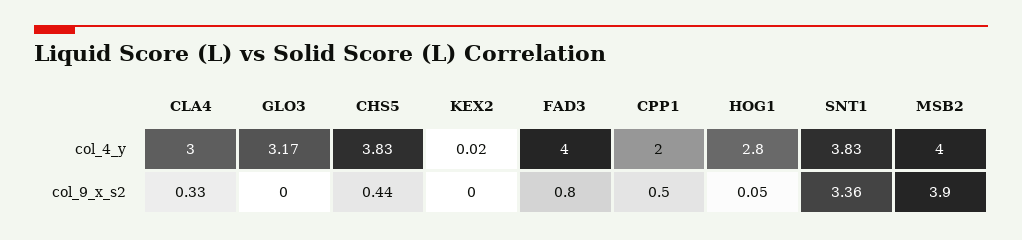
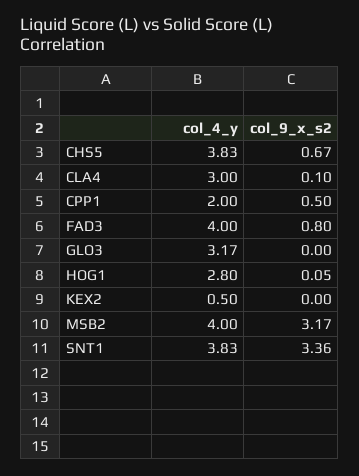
  {
    "CLA4": {
      "col_4_y": 3,
-     "col_9_x_s2": 0.33
+     "col_9_x_s2": 0.1
    },
    "GLO3": {
      "col_4_y": 3.17,
      "col_9_x_s2": 0
    },
    "CHS5": {
      "col_4_y": 3.83,
-     "col_9_x_s2": 0.44
+     "col_9_x_s2": 0.67
    },
    "KEX2": {
-     "col_4_y": 0.02,
+     "col_4_y": 0.5,
      "col_9_x_s2": 0
    },
    "FAD3": {
      "col_4_y": 4,
      "col_9_x_s2": 0.8
    },
    "CPP1": {
      "col_4_y": 2,
      "col_9_x_s2": 0.5
    },
    "HOG1": {
      "col_4_y": 2.8,
      "col_9_x_s2": 0.05
    },
    "SNT1": {
      "col_4_y": 3.83,
      "col_9_x_s2": 3.36
    },
    "MSB2": {
      "col_4_y": 4,
-     "col_9_x_s2": 3.9
+     "col_9_x_s2": 3.17
    }
  }

